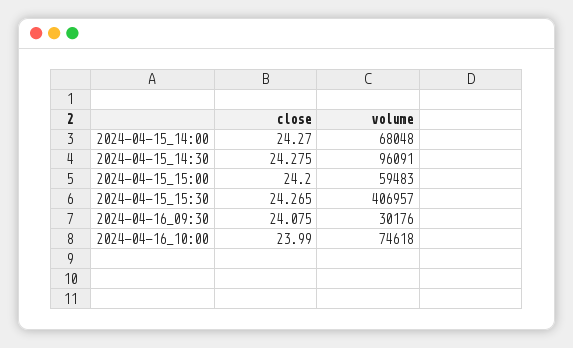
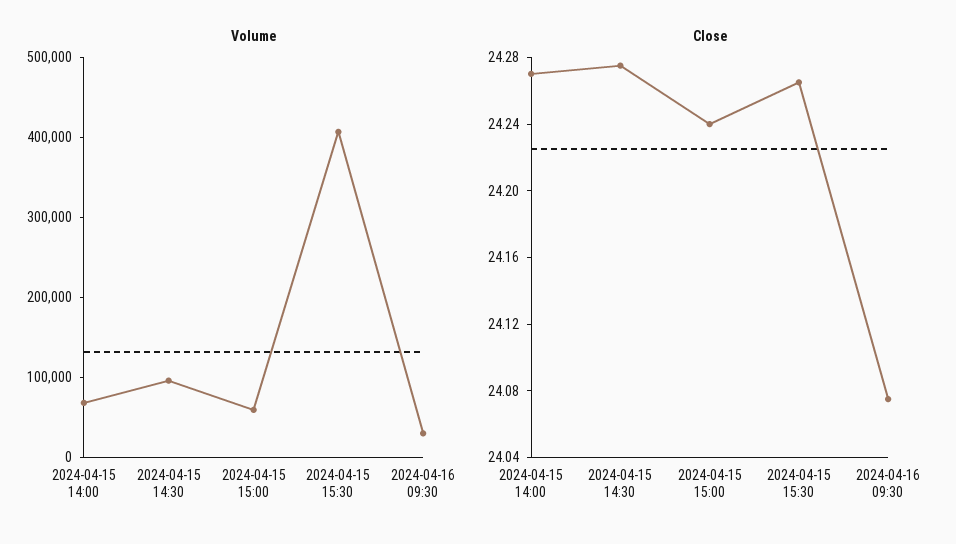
  {
    "close": {
      "2024-04-15_14:00": 24.27,
      "2024-04-15_14:30": 24.275,
-     "2024-04-15_15:00": 24.2,
+     "2024-04-15_15:00": 24.24,
      "2024-04-15_15:30": 24.265,
-     "2024-04-16_09:30": 24.075,
+     "2024-04-16_09:30": 24.075
-     "2024-04-16_10:00": 23.99
    },
    "volume": {
      "2024-04-15_14:00": 68048,
      "2024-04-15_14:30": 96091,
      "2024-04-15_15:00": 59483,
      "2024-04-15_15:30": 406957,
-     "2024-04-16_09:30": 30176,
+     "2024-04-16_09:30": 30176
-     "2024-04-16_10:00": 74618
    }
  }

